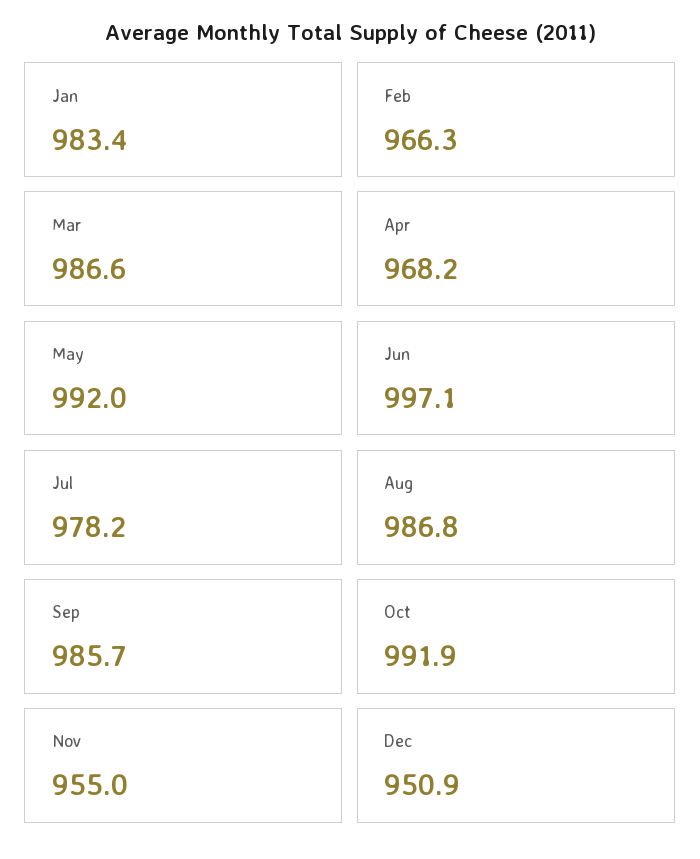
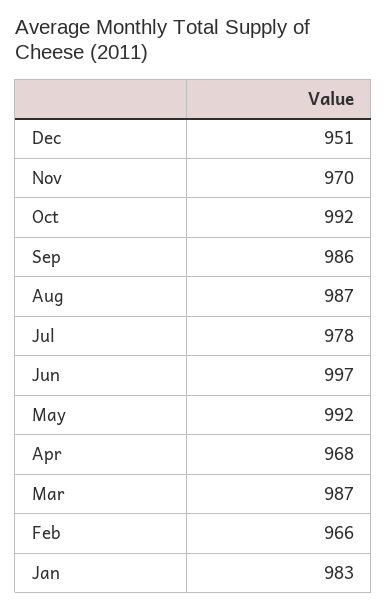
  {
    "Jan": 983.4,
    "Feb": 966.3,
    "Mar": 986.6,
    "Apr": 968.2,
    "May": 992,
    "Jun": 997.1,
    "Jul": 978.2,
    "Aug": 986.8,
    "Sep": 985.7,
    "Oct": 991.9,
-   "Nov": 955,
+   "Nov": 970,
    "Dec": 950.9
  }

